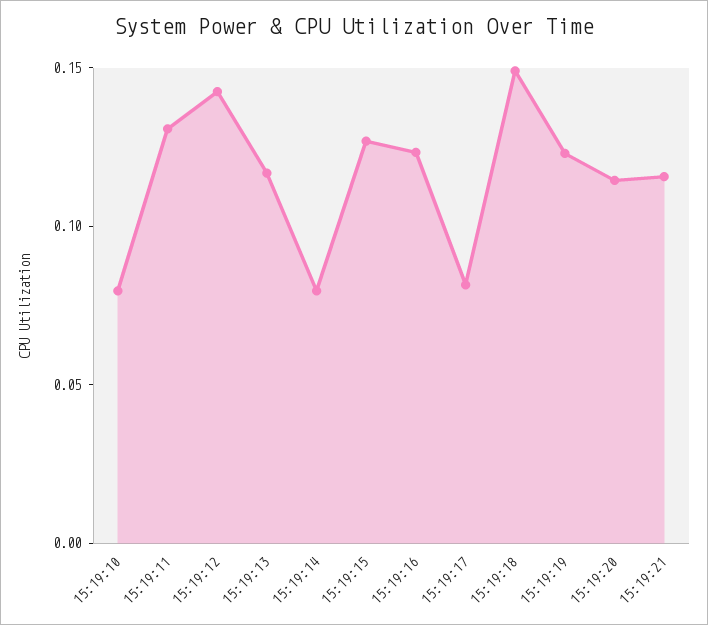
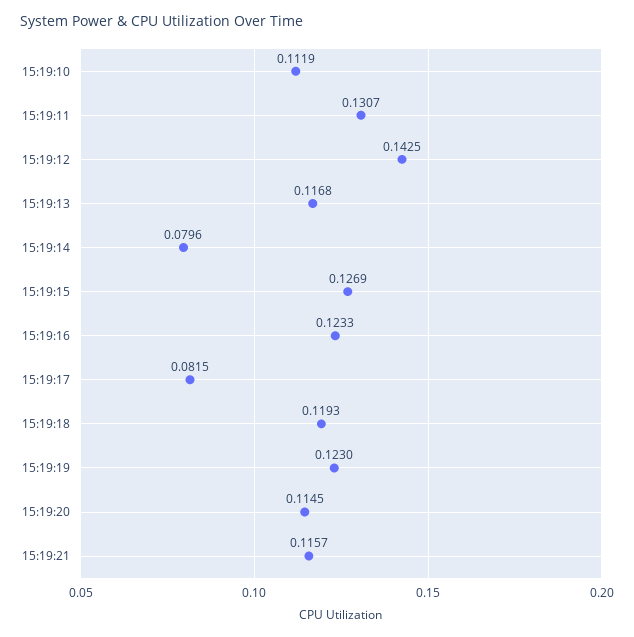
  {
-   "15:19:10": 0.08,
+   "15:19:10": 0.1119,
    "15:19:11": 0.1307,
    "15:19:12": 0.1425,
    "15:19:13": 0.1168,
    "15:19:14": 0.0796,
    "15:19:15": 0.1269,
    "15:19:16": 0.1233,
    "15:19:17": 0.0815,
-   "15:19:18": 0.15,
+   "15:19:18": 0.1193,
    "15:19:19": 0.123,
    "15:19:20": 0.1145,
    "15:19:21": 0.1157
  }

